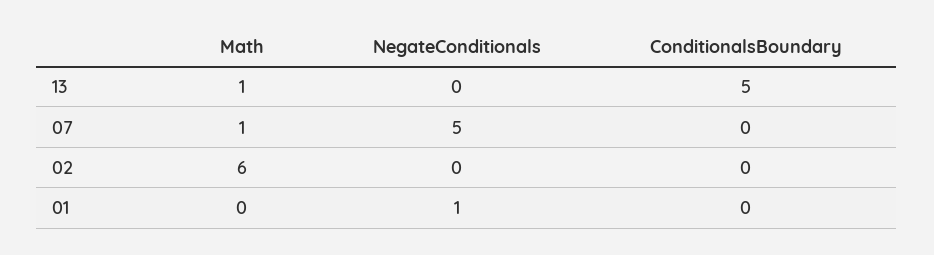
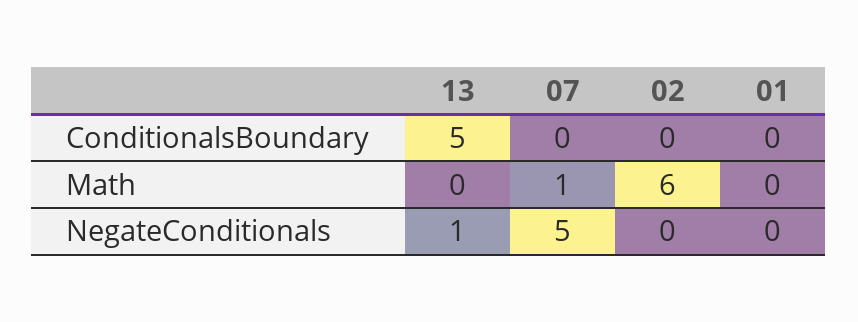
  {
    "Math": {
-     "13": 1,
+     "13": 0,
      "07": 1,
      "02": 6,
      "01": 0
    },
    "NegateConditionals": {
-     "13": 0,
+     "13": 1,
      "07": 5,
      "02": 0,
-     "01": 1
+     "01": 0
    },
    "ConditionalsBoundary": {
      "13": 5,
      "07": 0,
      "02": 0,
      "01": 0
    }
  }

